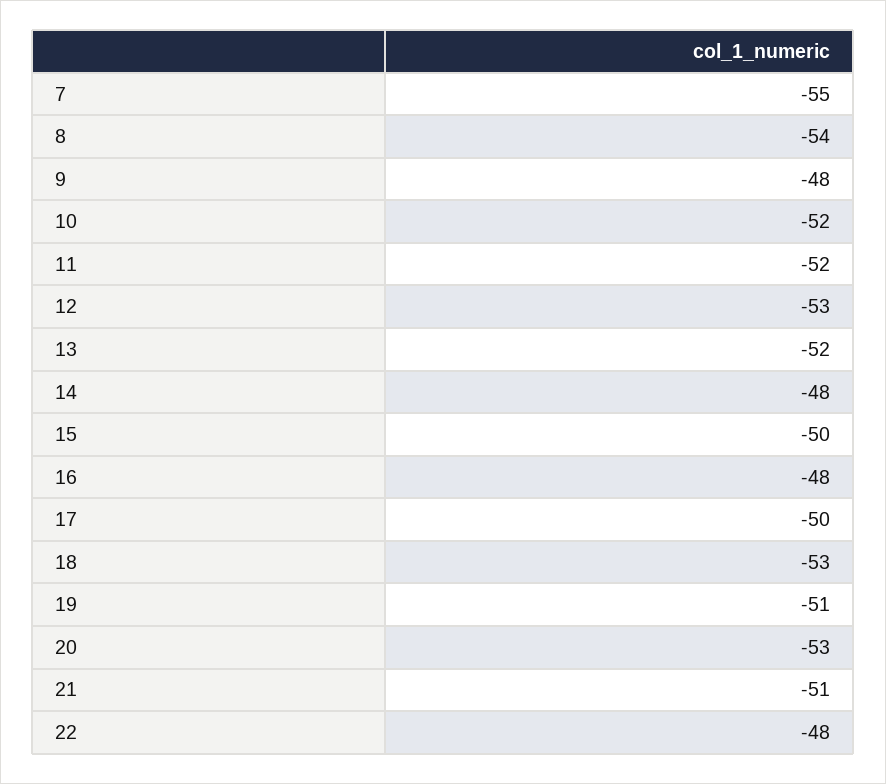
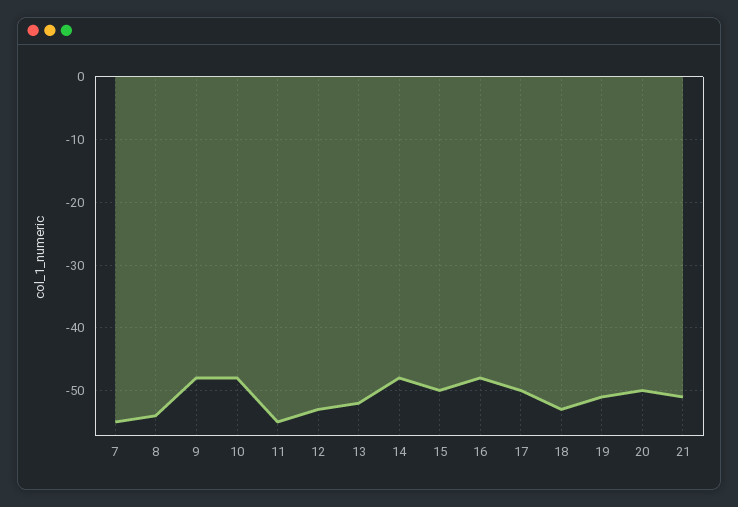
  {
    "7": -55,
    "8": -54,
    "9": -48,
-   "10": -52,
+   "10": -48,
-   "11": -52,
+   "11": -55,
    "12": -53,
    "13": -52,
    "14": -48,
    "15": -50,
    "16": -48,
    "17": -50,
    "18": -53,
    "19": -51,
-   "20": -53,
+   "20": -50,
-   "21": -51,
+   "21": -51
-   "22": -48
  }

